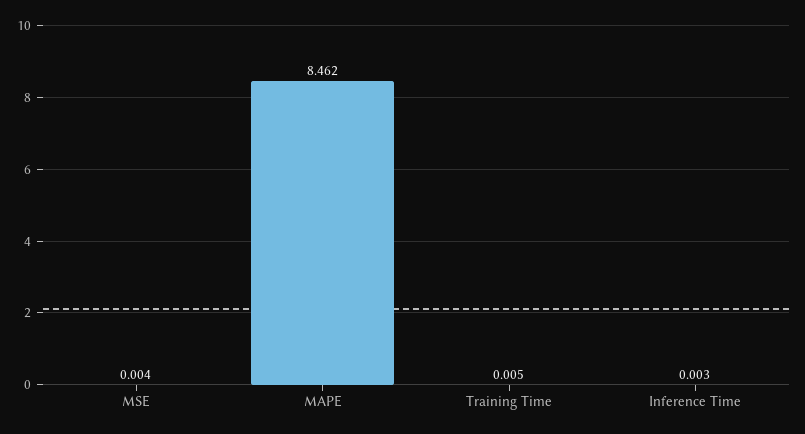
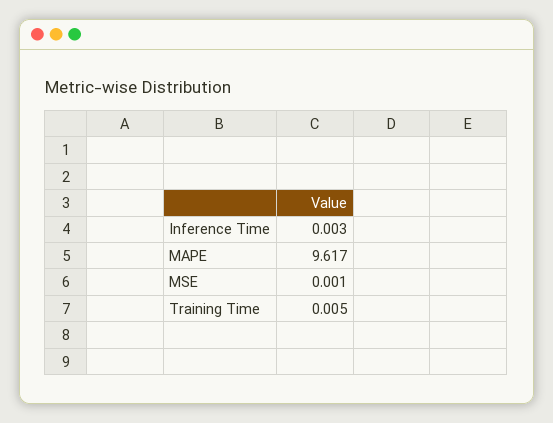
  {
-   "MSE": 0.004,
+   "MSE": 0.001,
-   "MAPE": 8.462,
+   "MAPE": 9.617,
    "Training Time": 0.005,
    "Inference Time": 0.003
  }

